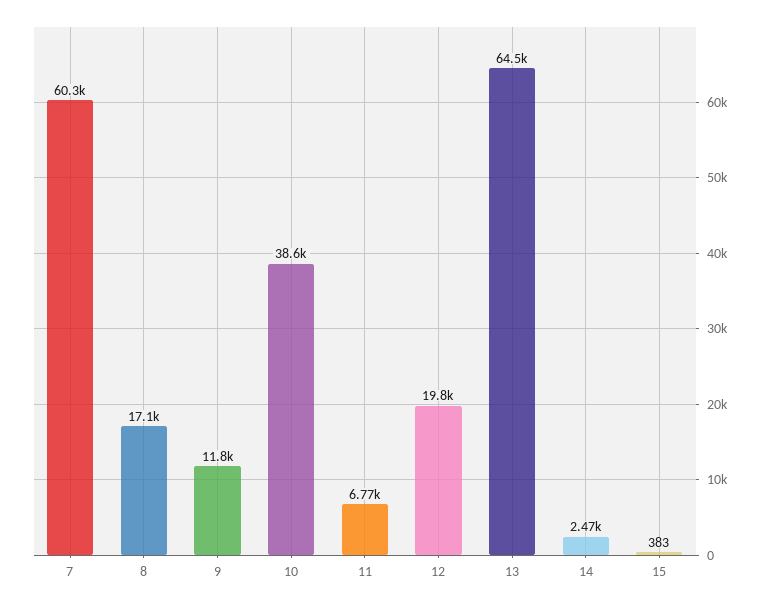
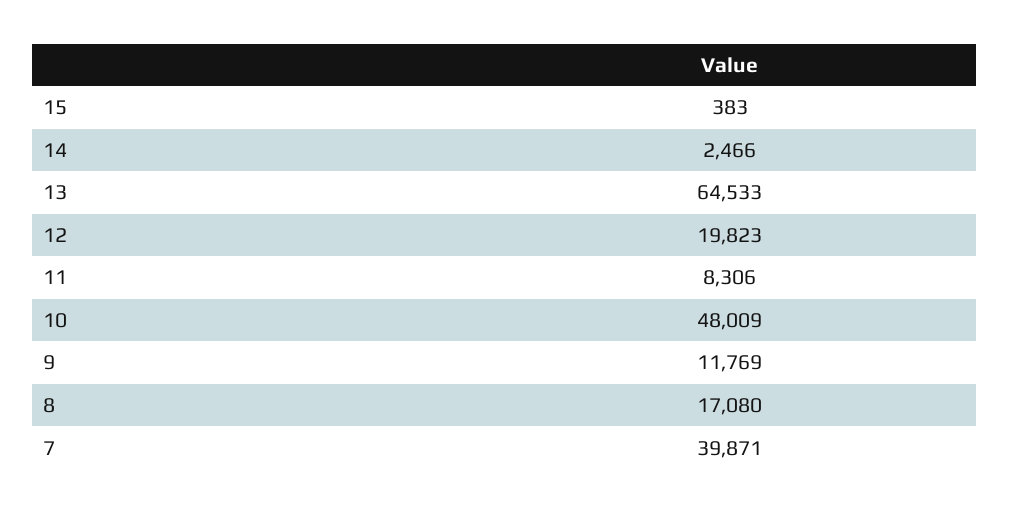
  {
-   "7": 60300,
+   "7": 39871,
    "8": 17080,
    "9": 11769,
-   "10": 38600,
+   "10": 48009,
-   "11": 6770,
+   "11": 8306,
    "12": 19823,
    "13": 64533,
    "14": 2466,
    "15": 383
  }

